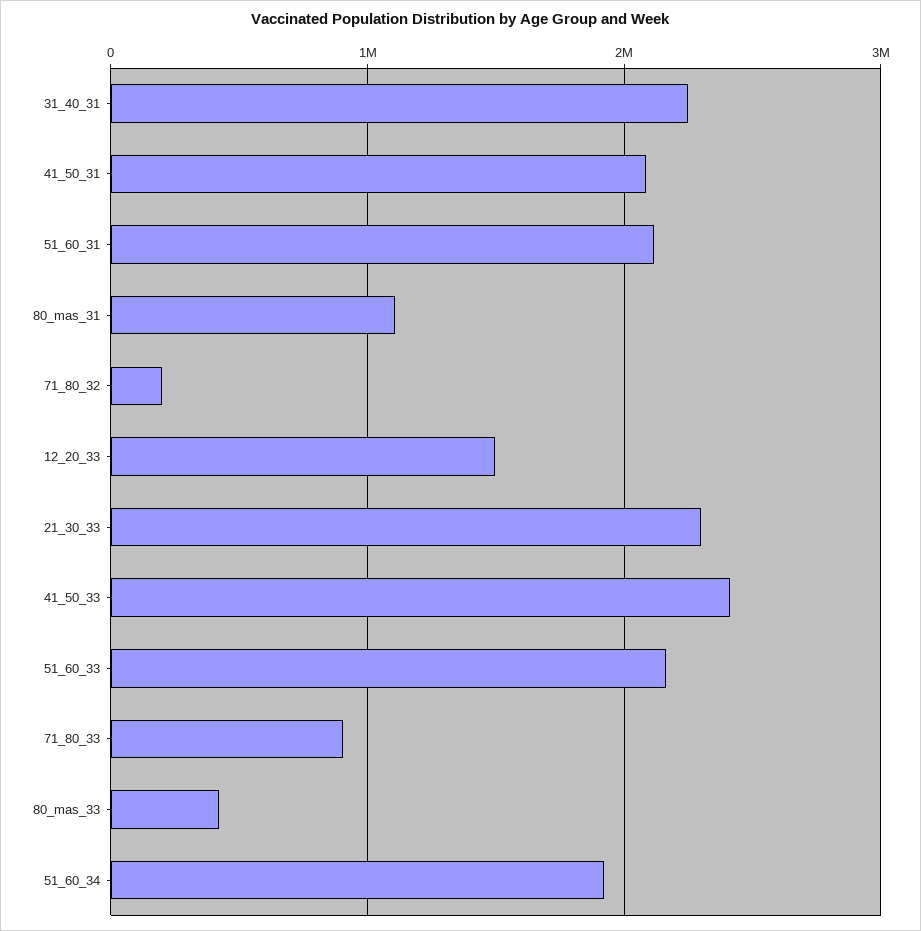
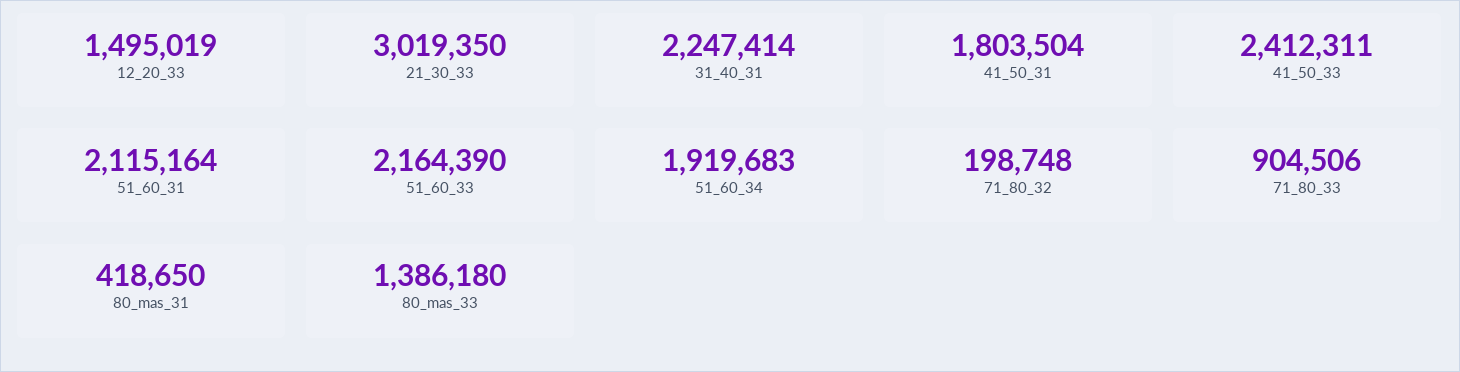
  {
    "31_40_31": 2247414,
-   "41_50_31": 2100000,
+   "41_50_31": 1803504,
    "51_60_31": 2115164,
-   "80_mas_31": 1100000,
+   "80_mas_31": 418650,
    "71_80_32": 198748,
    "12_20_33": 1495019,
-   "21_30_33": 2300000,
+   "21_30_33": 3019350,
    "41_50_33": 2412311,
    "51_60_33": 2164390,
    "71_80_33": 904506,
-   "80_mas_33": 400000,
+   "80_mas_33": 1386180,
    "51_60_34": 1919683
  }

